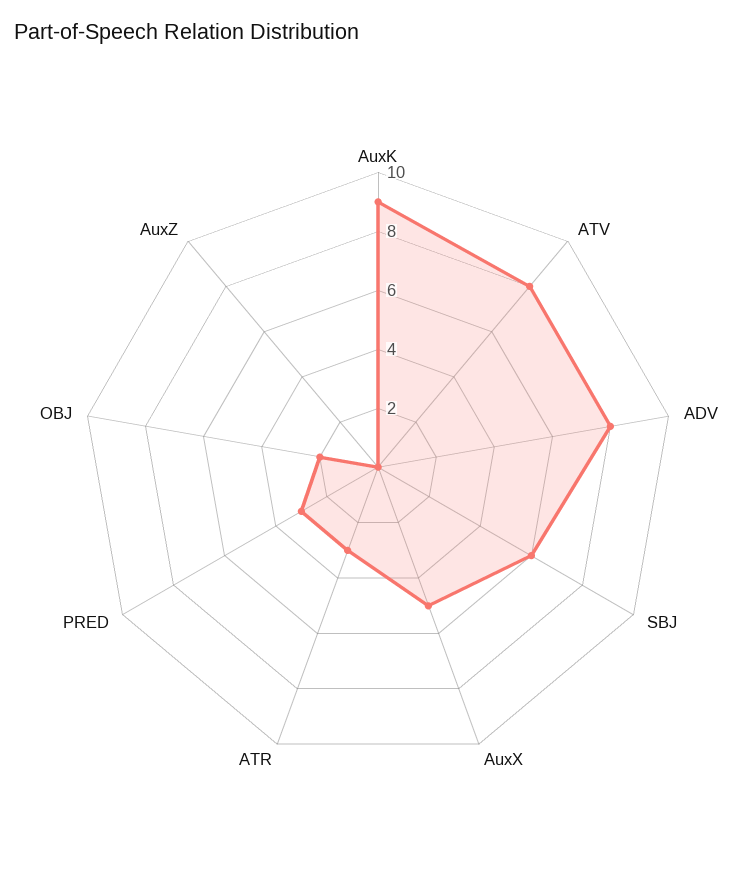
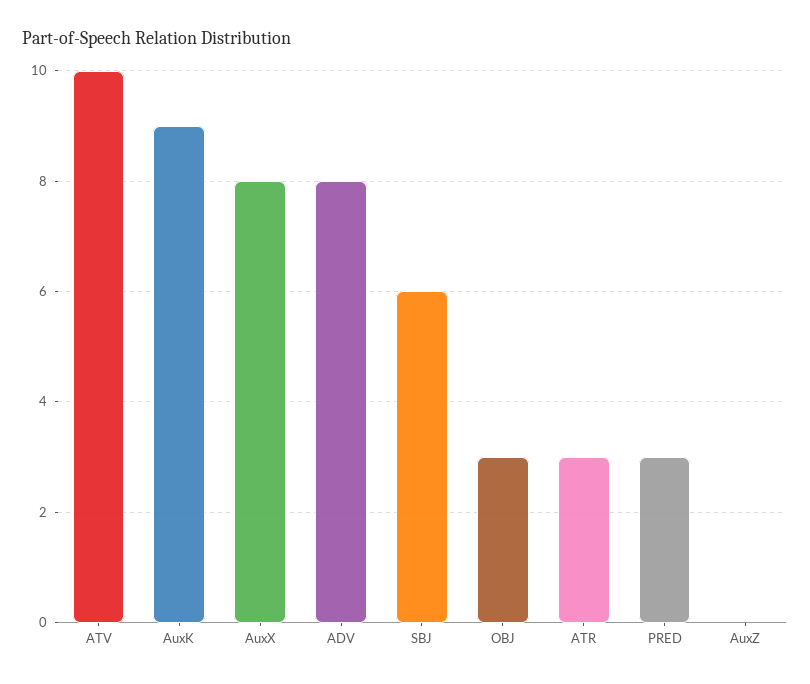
  {
    "AuxK": 9,
-   "ATV": 8,
+   "ATV": 10,
    "ADV": 8,
    "SBJ": 6,
-   "AuxX": 5,
+   "AuxX": 8,
    "ATR": 3,
    "PRED": 3,
-   "OBJ": 2,
+   "OBJ": 3,
    "AuxZ": 0
  }

